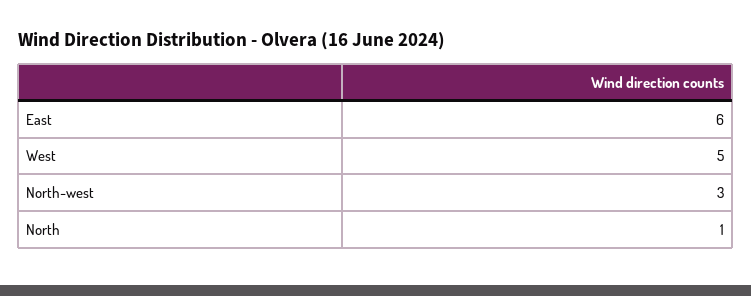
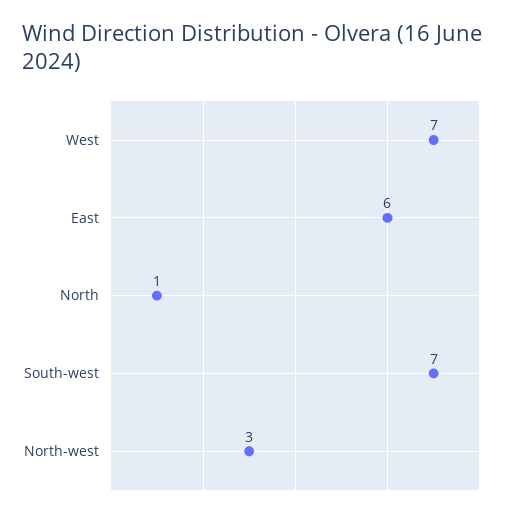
  {
    "East": 6,
-   "West": 5,
+   "West": 7,
    "North-west": 3,
-   "North": 1
+   "North": 1,
+   "South-west": 7
  }

